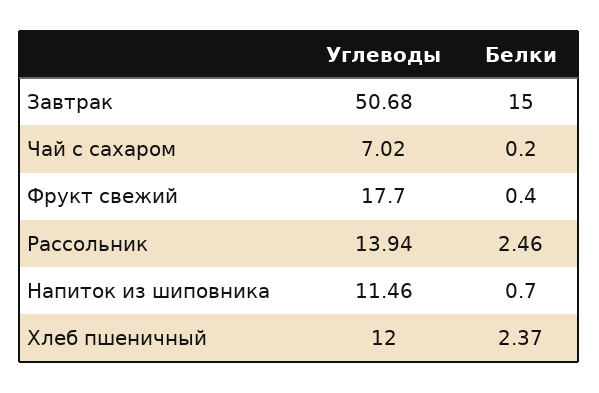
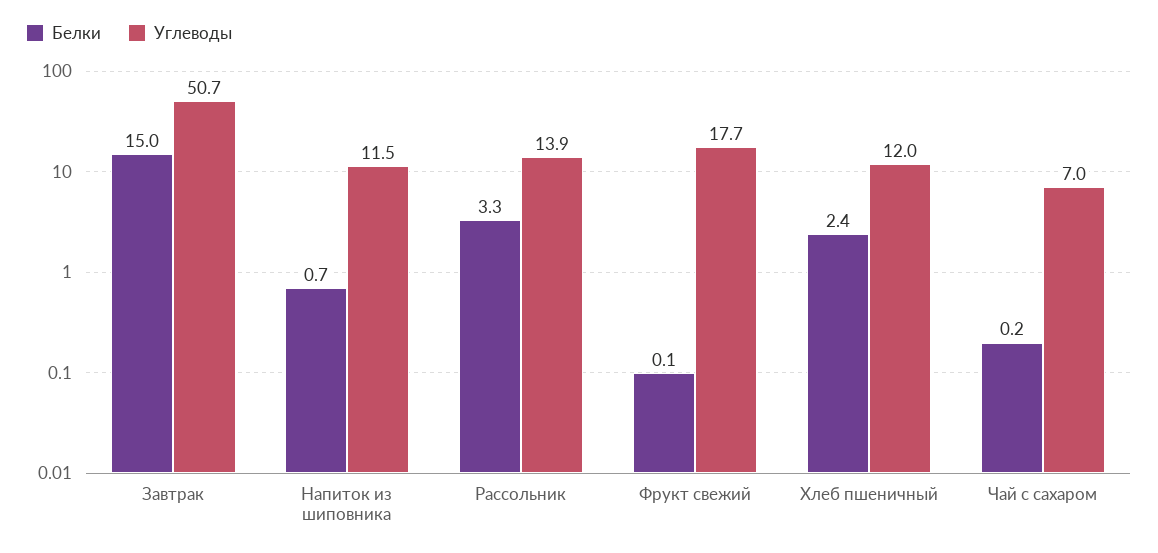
  {
    "Углеводы": {
      "Завтрак": 50.68,
      "Чай с сахаром": 7.02,
      "Фрукт свежий": 17.7,
      "Рассольник": 13.94,
      "Напиток из шиповника": 11.46,
      "Хлеб пшеничный": 12
    },
    "Белки": {
      "Завтрак": 15,
      "Чай с сахаром": 0.2,
-     "Фрукт свежий": 0.4,
+     "Фрукт свежий": 0.1,
-     "Рассольник": 2.46,
+     "Рассольник": 3.3,
      "Напиток из шиповника": 0.7,
      "Хлеб пшеничный": 2.37
    }
  }

